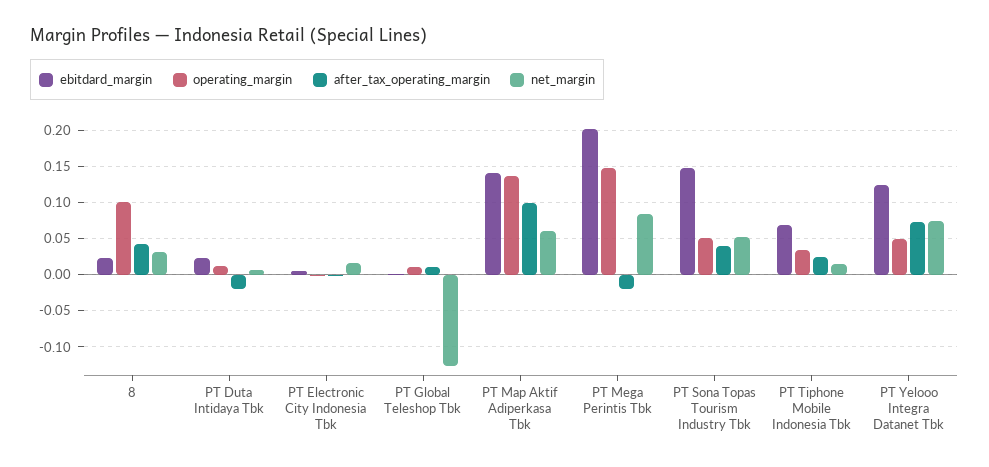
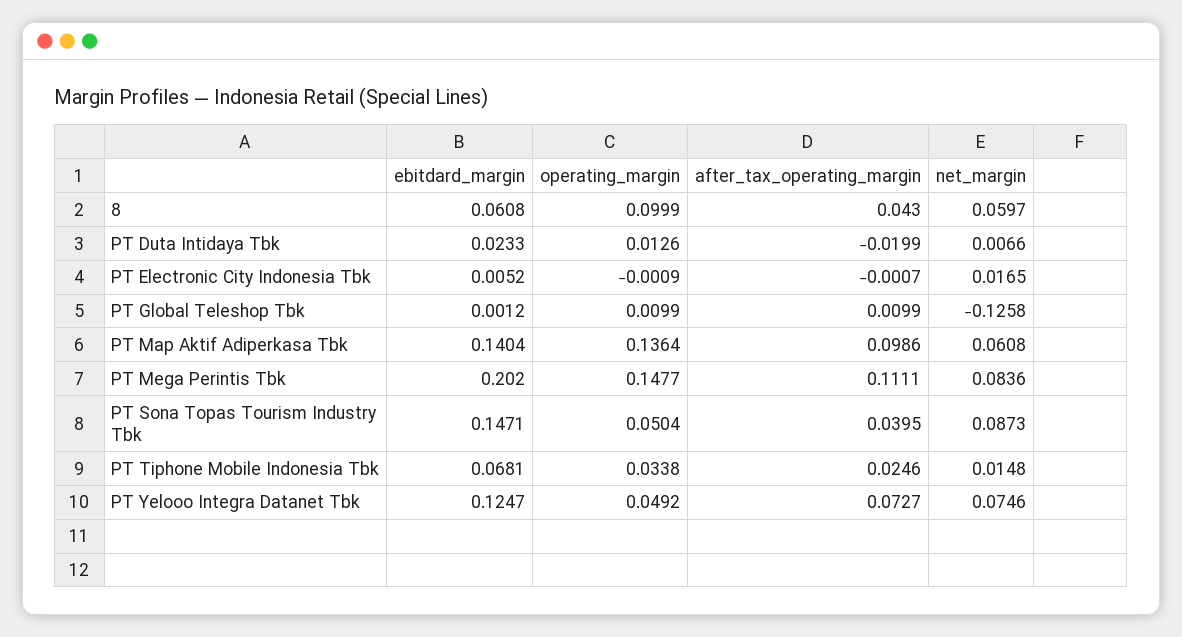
  {
    "ebitdard_margin": {
-     "8": 0.02,
+     "8": 0.0608,
      "PT Duta Intidaya Tbk": 0.0233,
      "PT Electronic City Indonesia Tbk": 0.0052,
      "PT Global Teleshop Tbk": 0.0012,
      "PT Map Aktif Adiperkasa Tbk": 0.1404,
      "PT Mega Perintis Tbk": 0.202,
      "PT Sona Topas Tourism Industry Tbk": 0.1471,
      "PT Tiphone Mobile Indonesia Tbk": 0.0681,
      "PT Yelooo Integra Datanet Tbk": 0.1247
    },
    "operating_margin": {
      "8": 0.0999,
      "PT Duta Intidaya Tbk": 0.0126,
      "PT Electronic City Indonesia Tbk": -0.0009,
      "PT Global Teleshop Tbk": 0.0099,
      "PT Map Aktif Adiperkasa Tbk": 0.1364,
      "PT Mega Perintis Tbk": 0.1477,
      "PT Sona Topas Tourism Industry Tbk": 0.0504,
      "PT Tiphone Mobile Indonesia Tbk": 0.0338,
      "PT Yelooo Integra Datanet Tbk": 0.0492
    },
    "after_tax_operating_margin": {
      "8": 0.043,
      "PT Duta Intidaya Tbk": -0.0199,
      "PT Electronic City Indonesia Tbk": -0.0007,
      "PT Global Teleshop Tbk": 0.0099,
      "PT Map Aktif Adiperkasa Tbk": 0.0986,
-     "PT Mega Perintis Tbk": -0.02,
+     "PT Mega Perintis Tbk": 0.1111,
      "PT Sona Topas Tourism Industry Tbk": 0.0395,
      "PT Tiphone Mobile Indonesia Tbk": 0.0246,
      "PT Yelooo Integra Datanet Tbk": 0.0727
    },
    "net_margin": {
-     "8": 0.03,
+     "8": 0.0597,
      "PT Duta Intidaya Tbk": 0.0066,
      "PT Electronic City Indonesia Tbk": 0.0165,
      "PT Global Teleshop Tbk": -0.1258,
      "PT Map Aktif Adiperkasa Tbk": 0.0608,
      "PT Mega Perintis Tbk": 0.0836,
-     "PT Sona Topas Tourism Industry Tbk": 0.05,
+     "PT Sona Topas Tourism Industry Tbk": 0.0873,
      "PT Tiphone Mobile Indonesia Tbk": 0.0148,
      "PT Yelooo Integra Datanet Tbk": 0.0746
    }
  }

